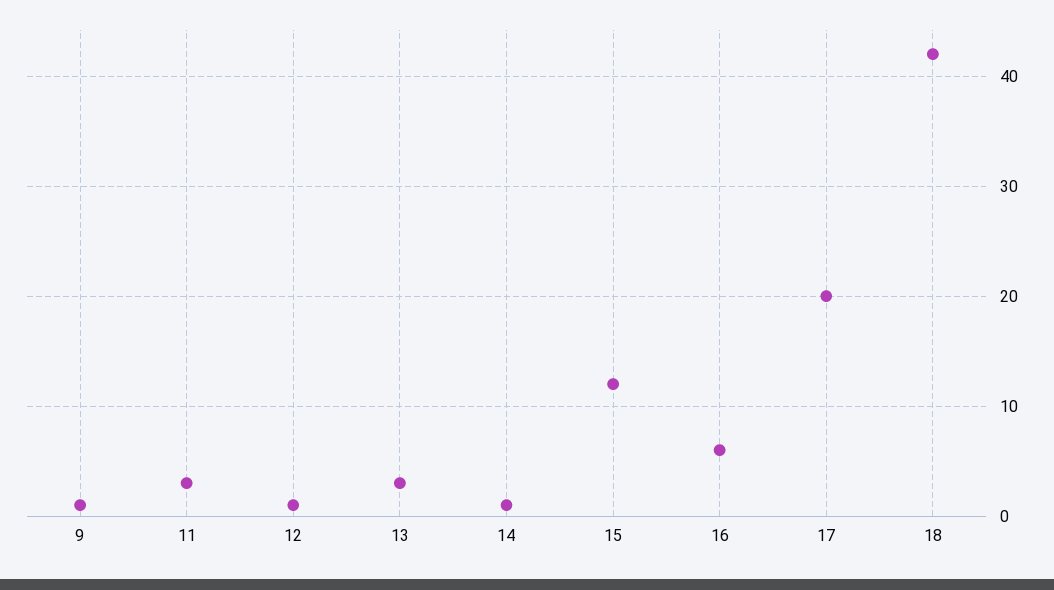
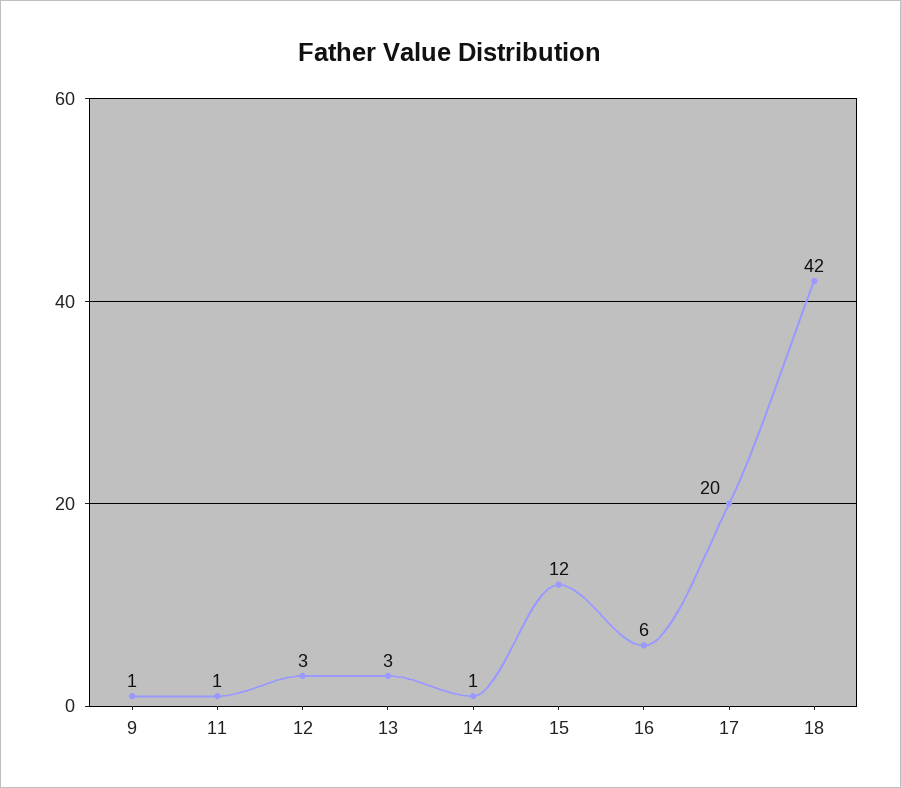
  {
    "9": 1,
-   "11": 3,
+   "11": 1,
-   "12": 1,
+   "12": 3,
    "13": 3,
    "14": 1,
    "15": 12,
    "16": 6,
    "17": 20,
    "18": 42
  }

